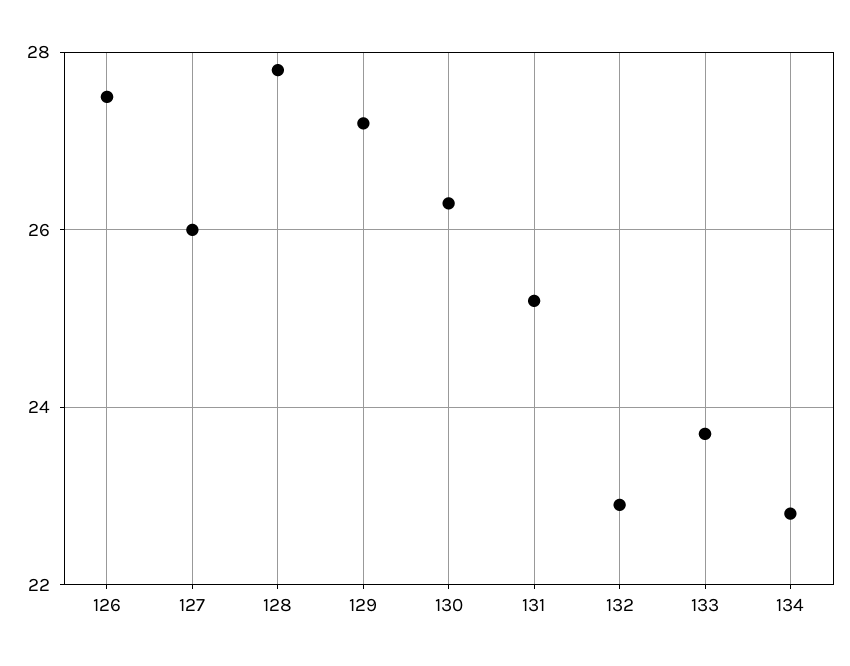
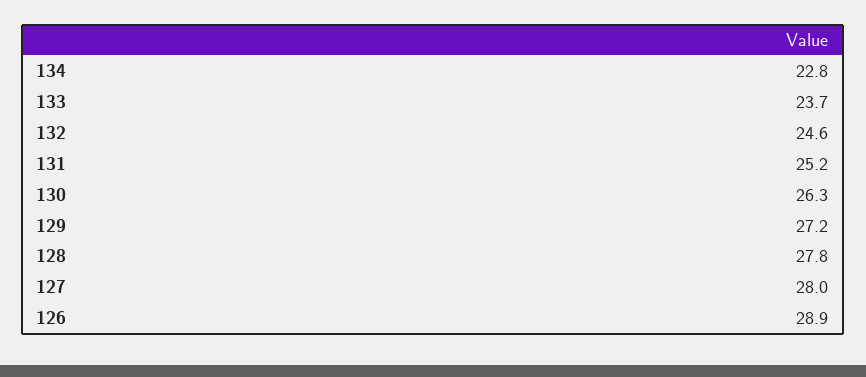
  {
-   "126": 27.5,
+   "126": 28.9,
-   "127": 26,
+   "127": 28,
    "128": 27.8,
    "129": 27.2,
    "130": 26.3,
    "131": 25.2,
-   "132": 23,
+   "132": 24.6,
    "133": 23.7,
    "134": 22.8
  }

